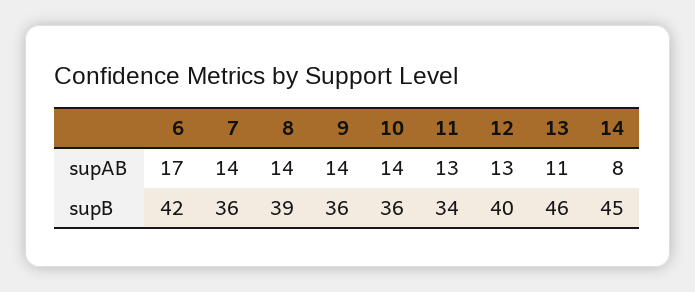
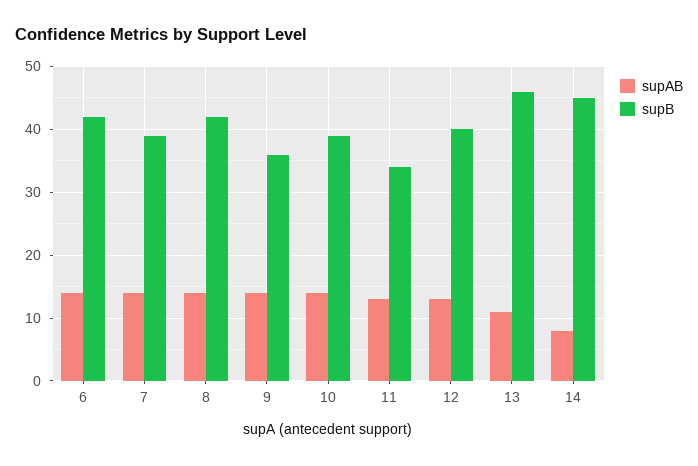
  {
    "supAB": {
-     "6": 17,
+     "6": 14,
      "7": 14,
      "8": 14,
      "9": 14,
      "10": 14,
      "11": 13,
      "12": 13,
      "13": 11,
      "14": 8
    },
    "supB": {
      "6": 42,
-     "7": 36,
+     "7": 39,
-     "8": 39,
+     "8": 42,
      "9": 36,
-     "10": 36,
+     "10": 39,
      "11": 34,
      "12": 40,
      "13": 46,
      "14": 45
    }
  }

